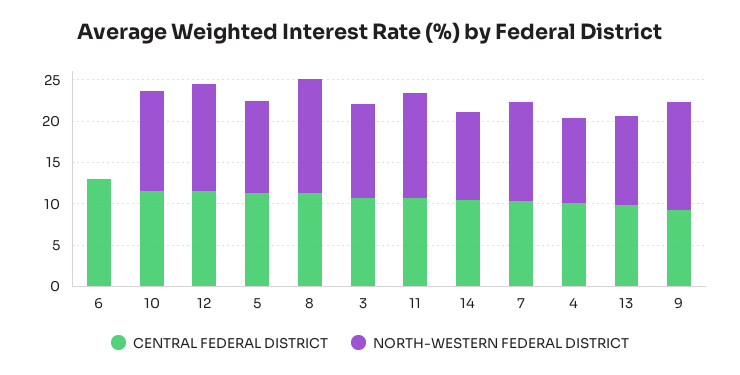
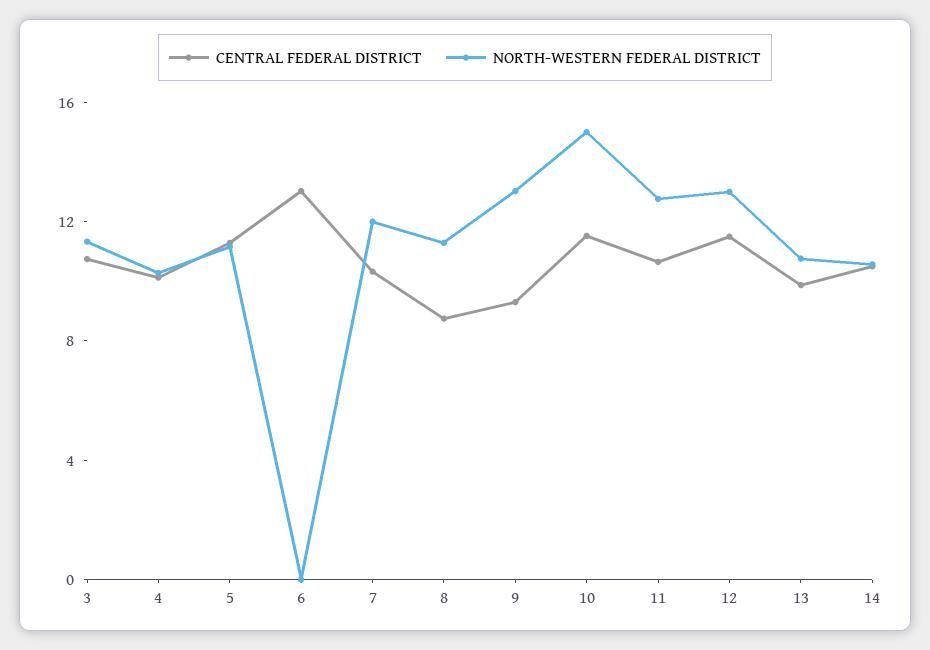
  {
    "CENTRAL FEDERAL DISTRICT": {
      "6": 13,
      "10": 12,
      "12": 12,
      "5": 11,
-     "8": 11,
+     "8": 9,
      "3": 11,
      "11": 11,
      "14": 11,
      "7": 10,
      "4": 10,
      "13": 10,
      "9": 9
    },
    "NORTH-WESTERN FEDERAL DISTRICT": {
      "6": 0,
-     "10": 12,
+     "10": 15,
      "12": 13,
      "5": 11,
-     "8": 14,
+     "8": 11,
      "3": 11,
      "11": 13,
      "14": 11,
      "7": 12,
      "4": 10,
      "13": 11,
      "9": 13
    }
  }

